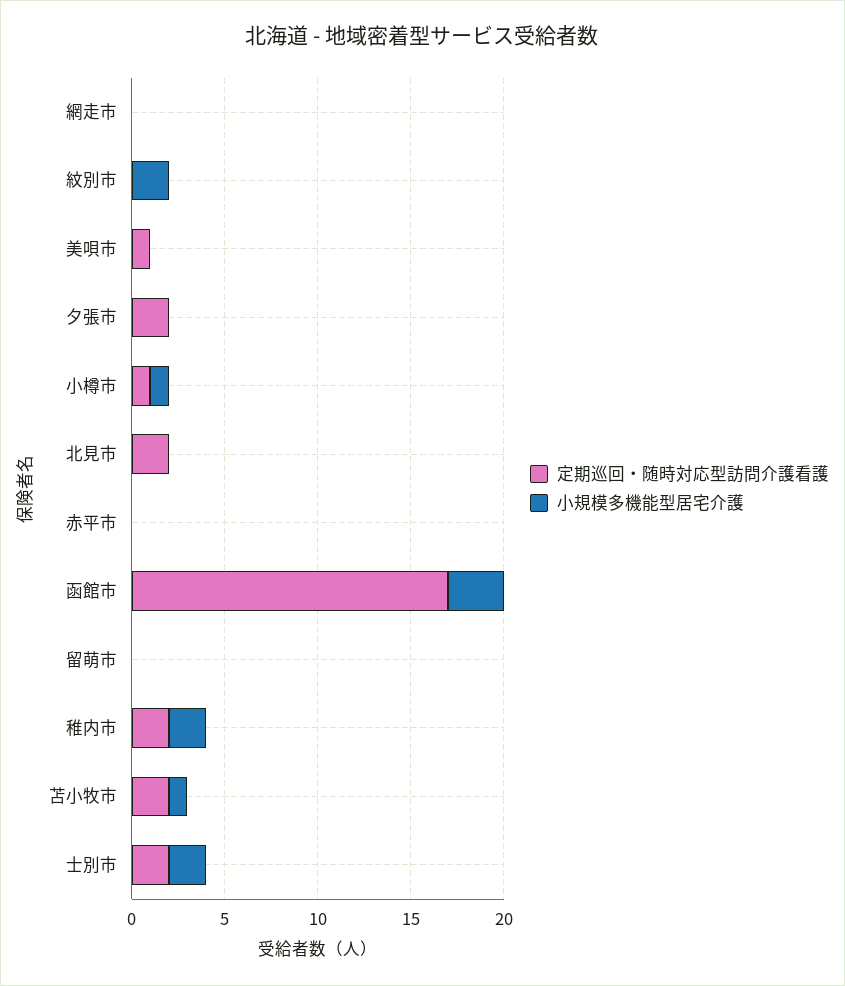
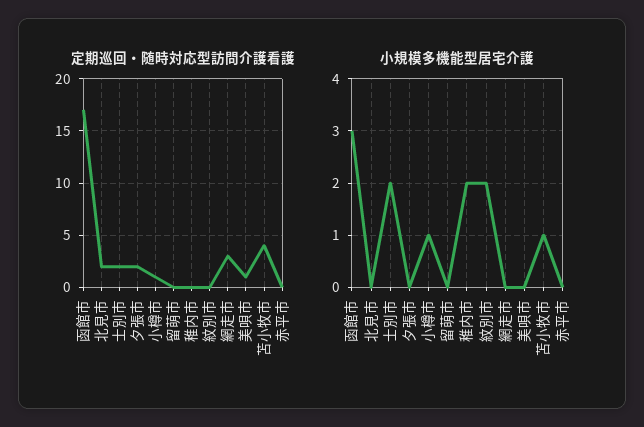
  {
    "定期巡回・随時対応型訪問介護看護": {
-     "網走市": 0,
+     "網走市": 3,
      "紋別市": 0,
      "美唄市": 1,
      "夕張市": 2,
      "小樽市": 1,
      "北見市": 2,
      "赤平市": 0,
      "函館市": 17,
      "留萌市": 0,
-     "稚内市": 2,
+     "稚内市": 0,
-     "苫小牧市": 2,
+     "苫小牧市": 4,
      "士別市": 2
    },
    "小規模多機能型居宅介護": {
      "網走市": 0,
      "紋別市": 2,
      "美唄市": 0,
      "夕張市": 0,
      "小樽市": 1,
      "北見市": 0,
      "赤平市": 0,
      "函館市": 3,
      "留萌市": 0,
      "稚内市": 2,
      "苫小牧市": 1,
      "士別市": 2
    }
  }

